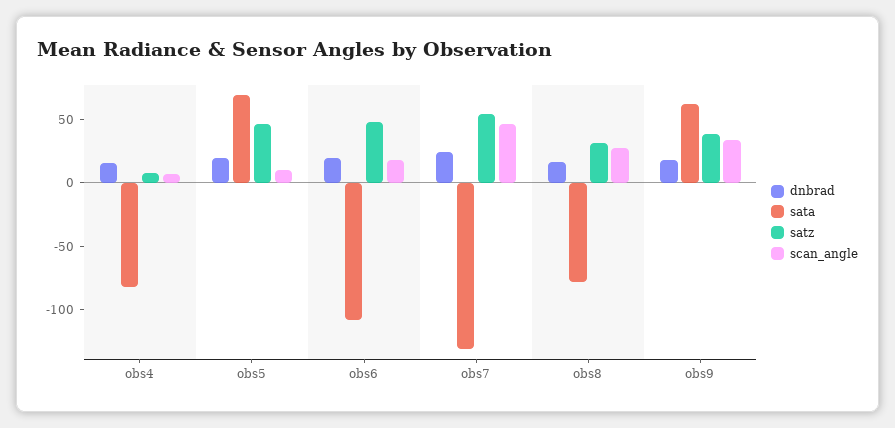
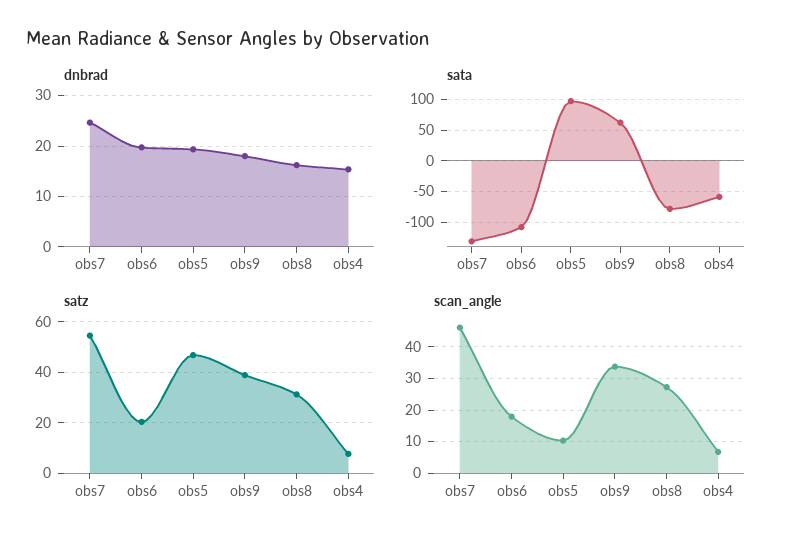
  {
    "dnbrad": {
      "obs4": 16,
      "obs5": 20,
      "obs6": 20,
      "obs7": 24,
      "obs8": 16,
      "obs9": 18
    },
    "sata": {
-     "obs4": -80,
+     "obs4": -60,
-     "obs5": 70,
+     "obs5": 100,
      "obs6": -110,
      "obs7": -130,
      "obs8": -80,
      "obs9": 60
    },
    "satz": {
      "obs4": 7.5,
      "obs5": 47.5,
-     "obs6": 50,
+     "obs6": 20,
      "obs7": 55,
      "obs8": 30,
      "obs9": 40
    },
    "scan_angle": {
      "obs4": 6,
      "obs5": 10,
      "obs6": 18,
      "obs7": 46,
      "obs8": 28,
      "obs9": 34
    }
  }

